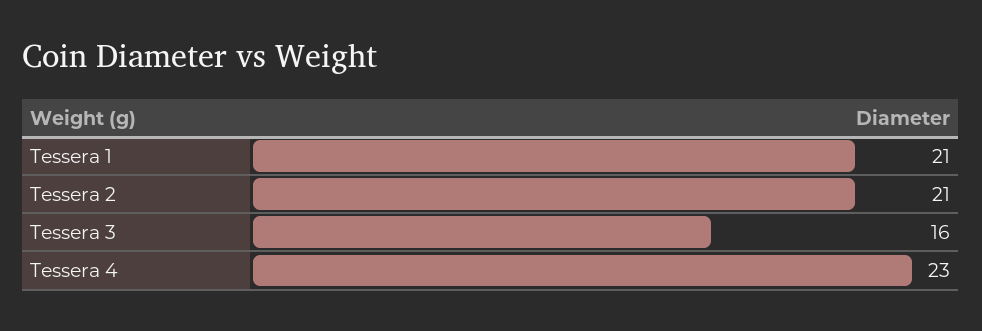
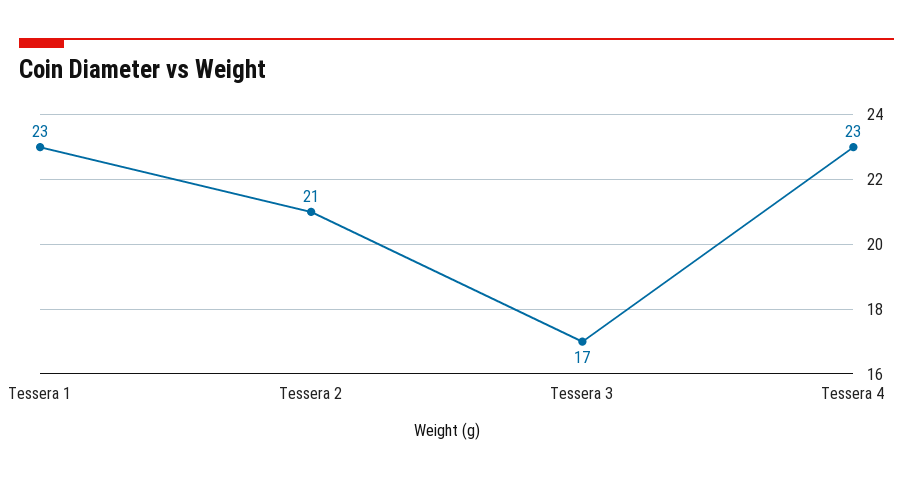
  {
-   "Tessera 1": 21,
+   "Tessera 1": 23,
    "Tessera 2": 21,
-   "Tessera 3": 16,
+   "Tessera 3": 17,
    "Tessera 4": 23
  }

